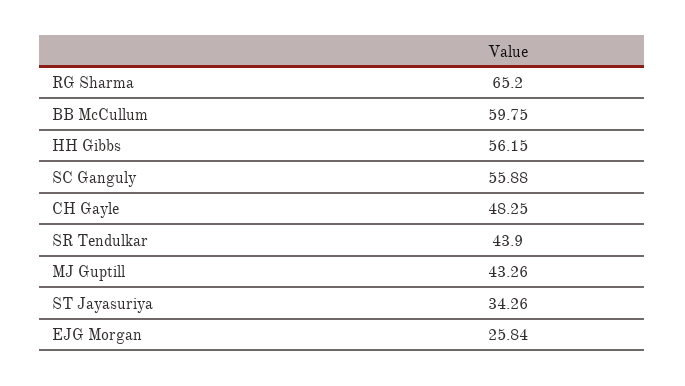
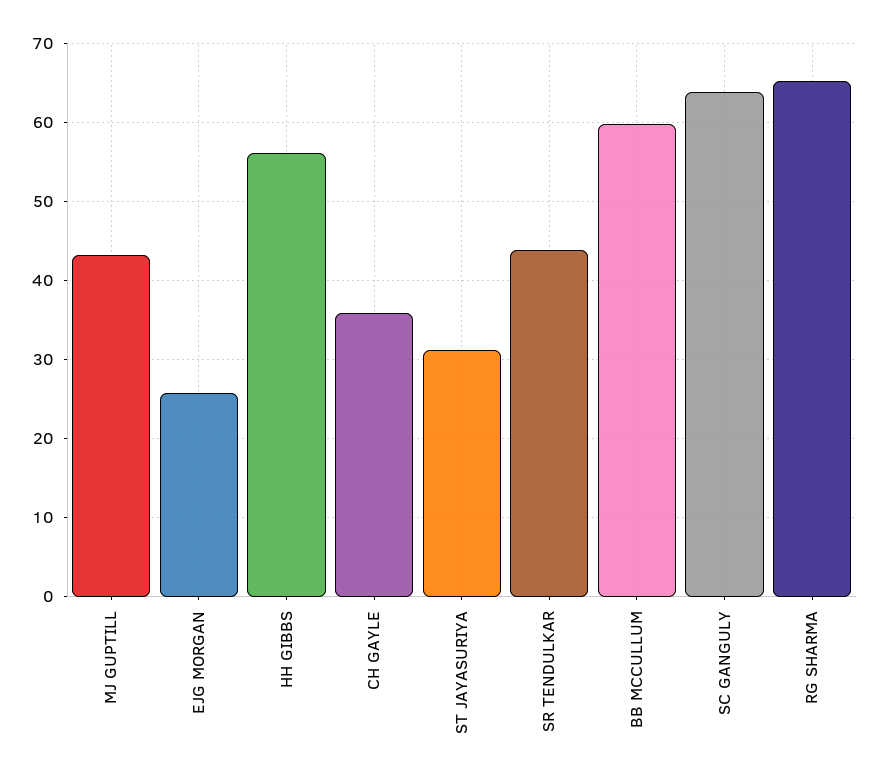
  {
    "RG Sharma": 65.2,
    "BB McCullum": 59.75,
    "HH Gibbs": 56.15,
-   "SC Ganguly": 55.88,
+   "SC Ganguly": 64,
-   "CH Gayle": 48.25,
+   "CH Gayle": 36,
    "SR Tendulkar": 43.9,
    "MJ Guptill": 43.26,
-   "ST Jayasuriya": 34.26,
+   "ST Jayasuriya": 31,
    "EJG Morgan": 25.84
  }

